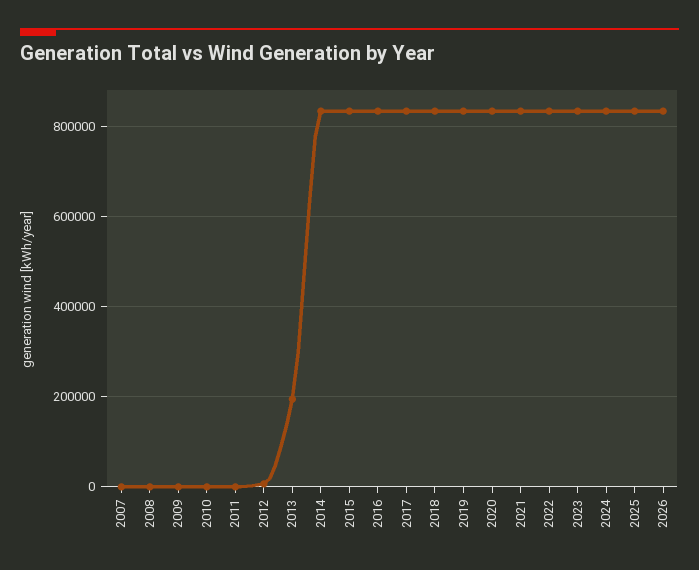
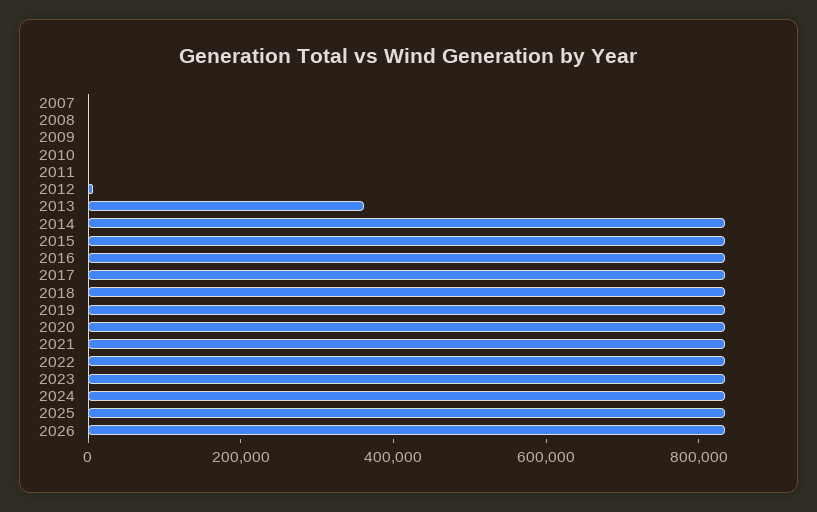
  {
    "2007": 0,
    "2008": 0,
    "2009": 0,
    "2010": 0,
    "2011": 0,
    "2012": 0,
-   "2013": 200000,
+   "2013": 350000,
    "2014": 840000,
    "2015": 840000,
    "2016": 840000,
    "2017": 840000,
    "2018": 840000,
    "2019": 840000,
    "2020": 840000,
    "2021": 840000,
    "2022": 840000,
    "2023": 840000,
    "2024": 840000,
    "2025": 840000,
    "2026": 840000
  }

